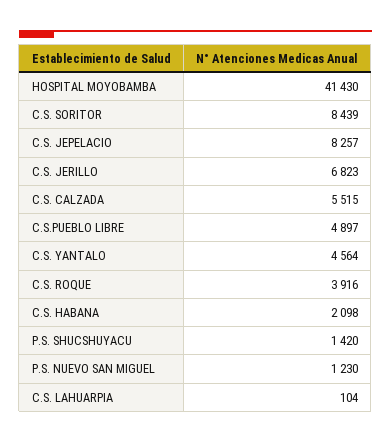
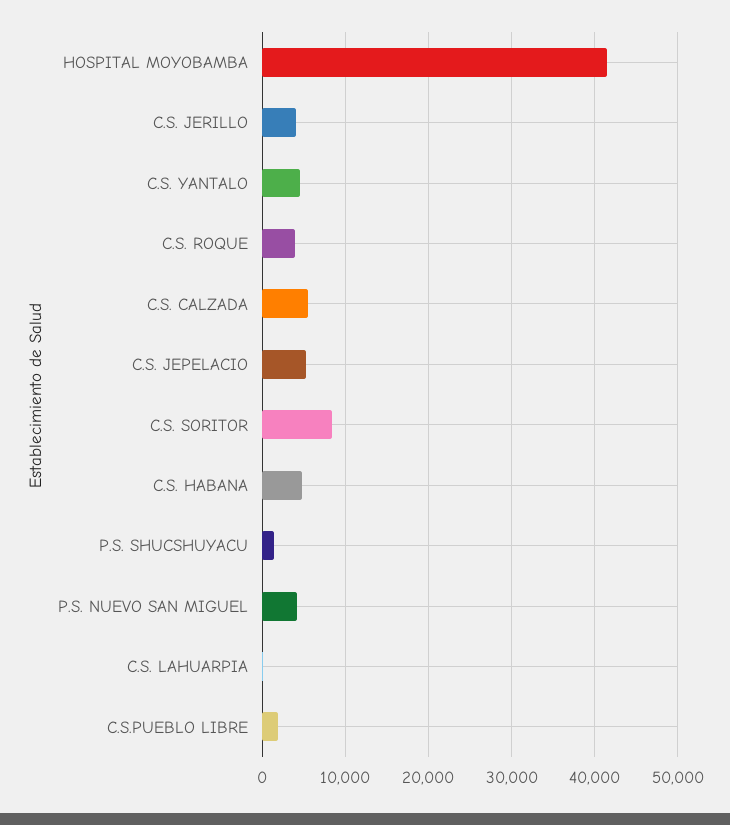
  {
    "HOSPITAL MOYOBAMBA": 41430,
    "C.S. SORITOR": 8439,
-   "C.S. JEPELACIO": 8257,
+   "C.S. JEPELACIO": 5000,
-   "C.S. JERILLO": 6823,
+   "C.S. JERILLO": 4000,
    "C.S. CALZADA": 5515,
-   "C.S.PUEBLO LIBRE": 4897,
+   "C.S.PUEBLO LIBRE": 2000,
    "C.S. YANTALO": 4564,
    "C.S. ROQUE": 3916,
-   "C.S. HABANA": 2098,
+   "C.S. HABANA": 5000,
    "P.S. SHUCSHUYACU": 1420,
-   "P.S. NUEVO SAN MIGUEL": 1230,
+   "P.S. NUEVO SAN MIGUEL": 4000,
    "C.S. LAHUARPIA": 104
  }

